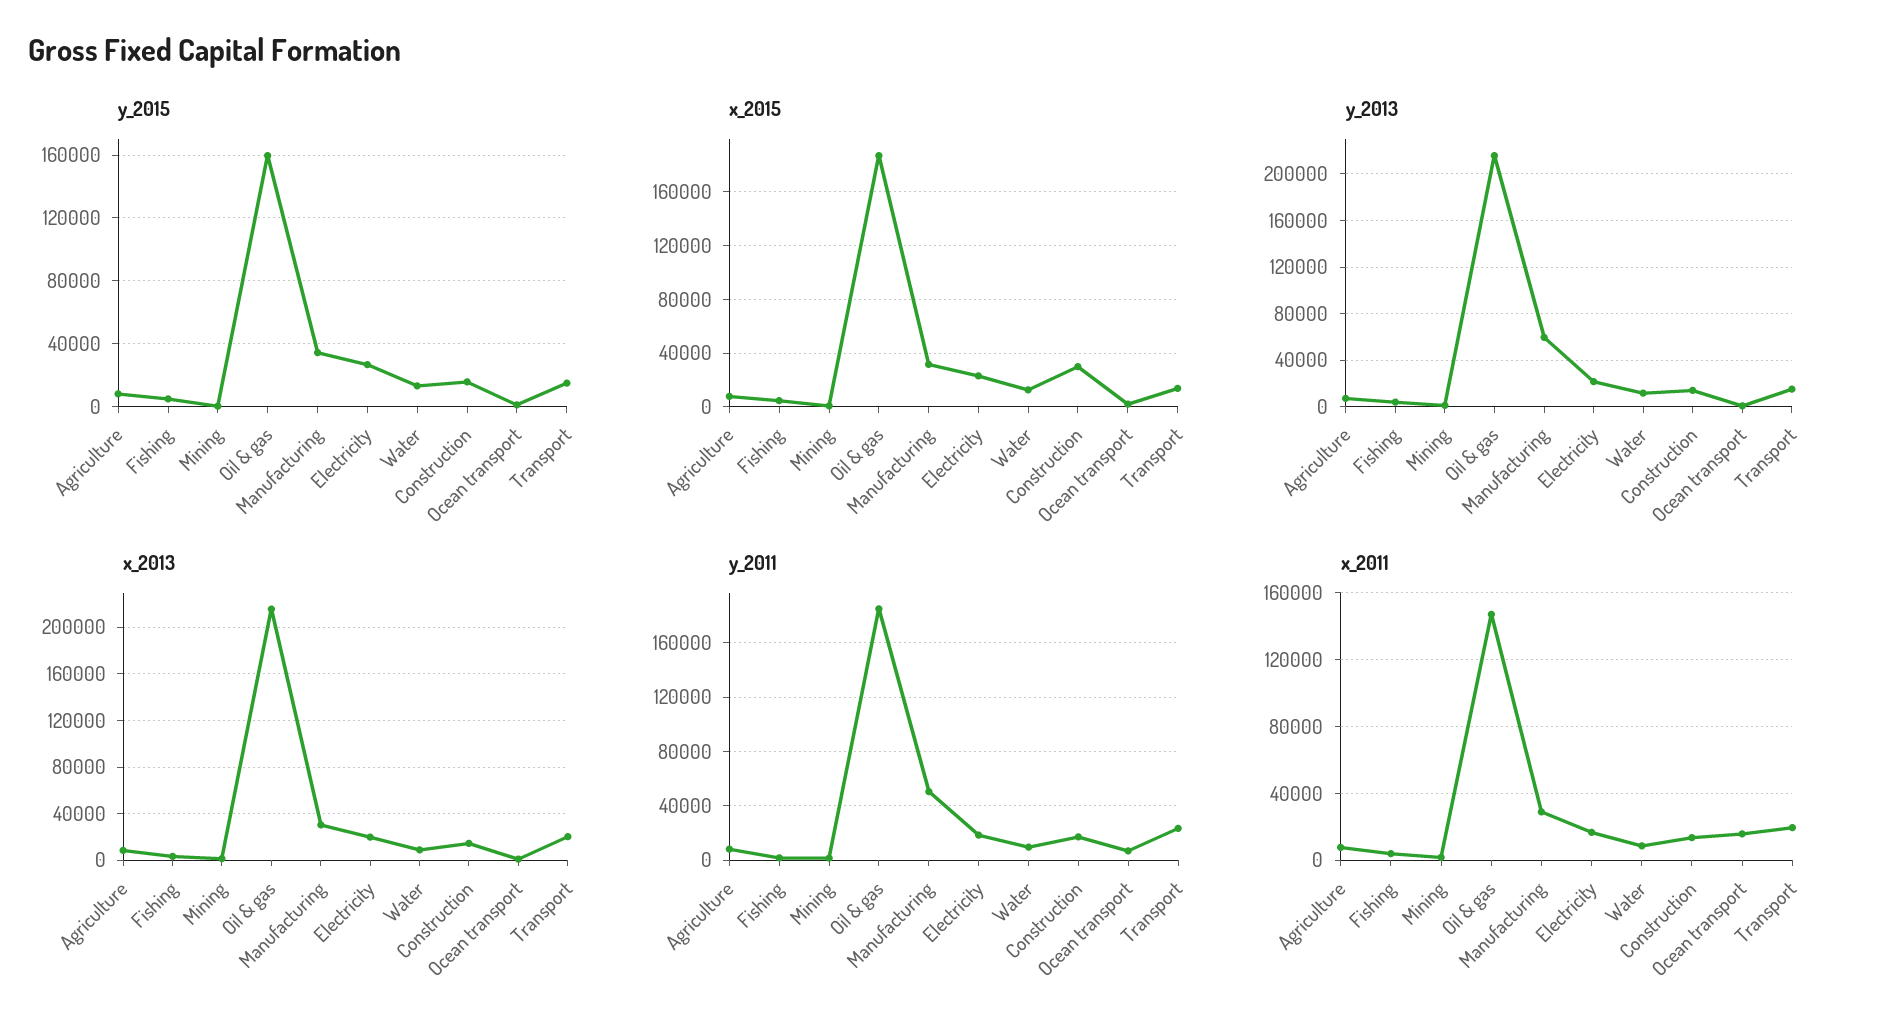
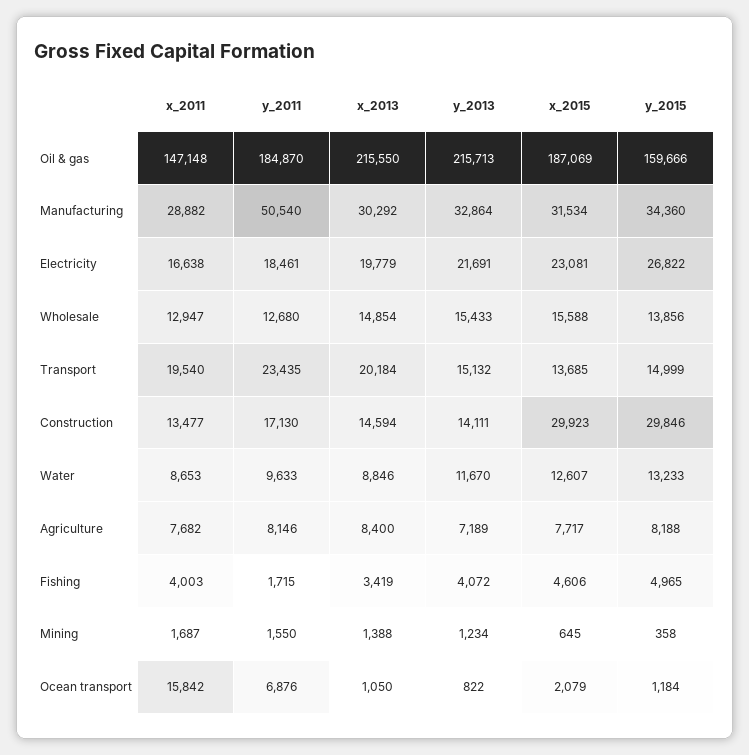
  {
    "y_2015": {
      "Agriculture": 8188,
      "Fishing": 4965,
      "Mining": 358,
      "Oil & gas": 159666,
      "Manufacturing": 34360,
      "Electricity": 26822,
      "Water": 13233,
-     "Construction": 15000,
+     "Construction": 29846,
      "Ocean transport": 1184,
-     "Transport": 14999
+     "Transport": 14999,
+     "Wholesale": 13856
    },
    "x_2015": {
      "Agriculture": 7717,
      "Fishing": 4606,
      "Mining": 645,
      "Oil & gas": 187069,
      "Manufacturing": 31534,
      "Electricity": 23081,
      "Water": 12607,
      "Construction": 29923,
      "Ocean transport": 2079,
-     "Transport": 13685
+     "Transport": 13685,
+     "Wholesale": 15588
    },
    "y_2013": {
      "Agriculture": 7189,
      "Fishing": 4072,
      "Mining": 1234,
      "Oil & gas": 215713,
-     "Manufacturing": 60000,
+     "Manufacturing": 32864,
      "Electricity": 21691,
      "Water": 11670,
      "Construction": 14111,
      "Ocean transport": 822,
-     "Transport": 15132
+     "Transport": 15132,
+     "Wholesale": 15433
    },
    "x_2013": {
      "Agriculture": 8400,
      "Fishing": 3419,
      "Mining": 1388,
      "Oil & gas": 215550,
      "Manufacturing": 30292,
      "Electricity": 19779,
      "Water": 8846,
      "Construction": 14594,
      "Ocean transport": 1050,
-     "Transport": 20184
+     "Transport": 20184,
+     "Wholesale": 14854
    },
    "y_2011": {
      "Agriculture": 8146,
      "Fishing": 1715,
      "Mining": 1550,
      "Oil & gas": 184870,
      "Manufacturing": 50540,
      "Electricity": 18461,
      "Water": 9633,
      "Construction": 17130,
      "Ocean transport": 6876,
-     "Transport": 23435
+     "Transport": 23435,
+     "Wholesale": 12680
    },
    "x_2011": {
      "Agriculture": 7682,
      "Fishing": 4003,
      "Mining": 1687,
      "Oil & gas": 147148,
      "Manufacturing": 28882,
      "Electricity": 16638,
      "Water": 8653,
      "Construction": 13477,
      "Ocean transport": 15842,
-     "Transport": 19540
+     "Transport": 19540,
+     "Wholesale": 12947
    }
  }

